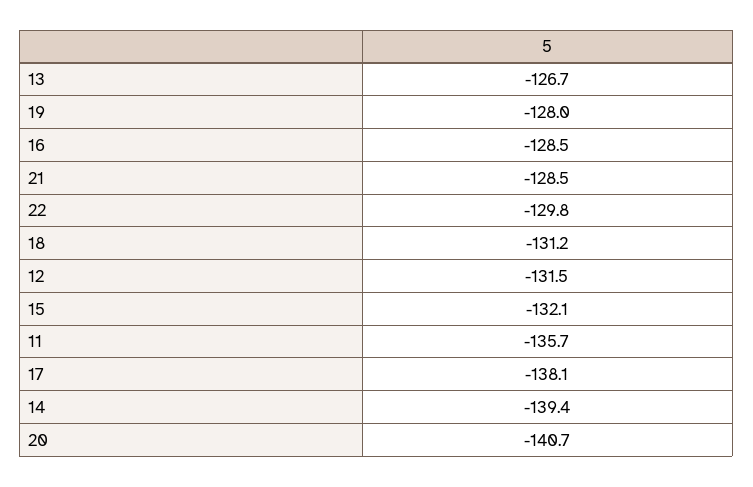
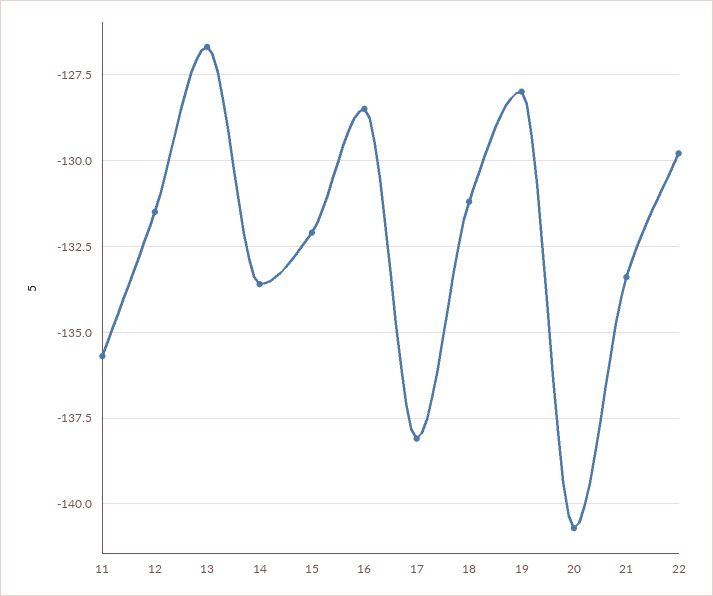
  {
    "13": -126.7,
    "19": -128,
    "16": -128.5,
-   "21": -128.5,
+   "21": -133.5,
    "22": -129.8,
    "18": -131.2,
    "12": -131.5,
    "15": -132.1,
    "11": -135.7,
    "17": -138.1,
-   "14": -139.4,
+   "14": -133.5,
    "20": -140.7
  }

